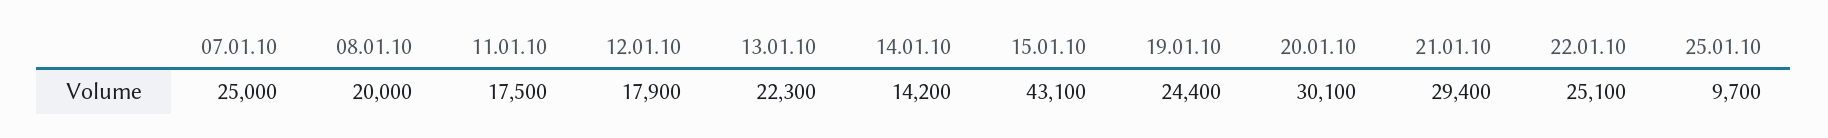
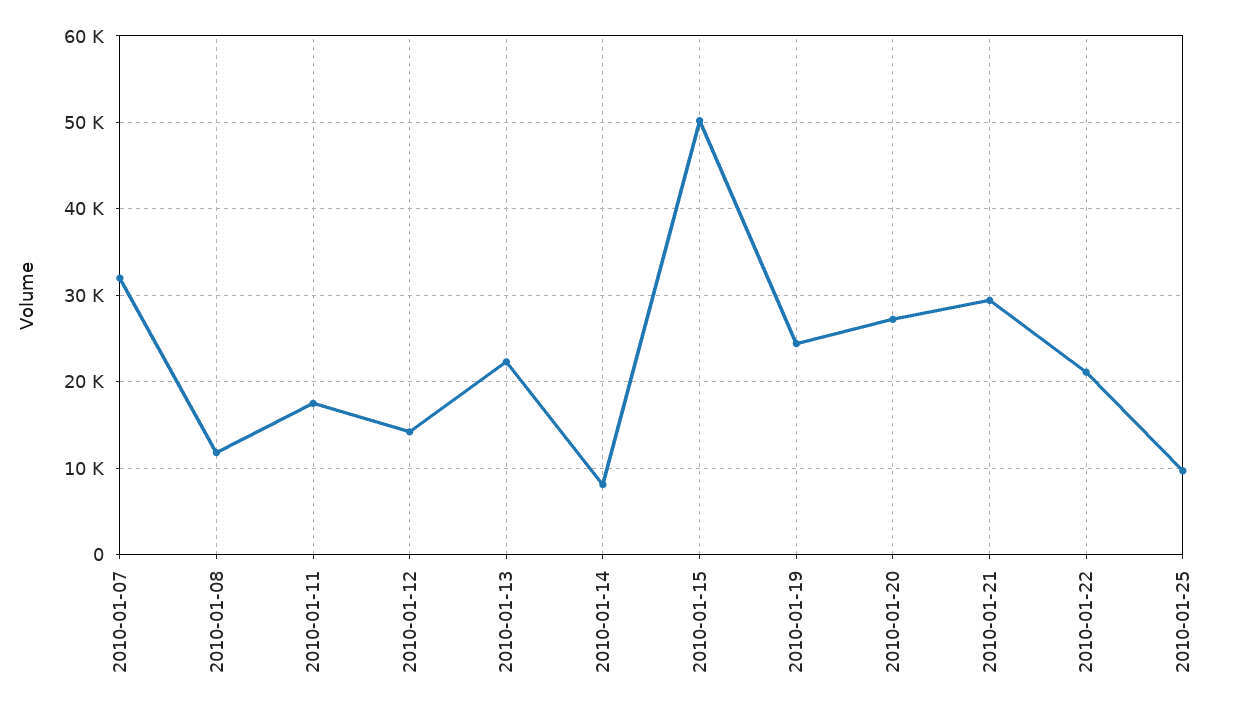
  {
-   "07.01.10": 25000,
+   "07.01.10": 32000,
-   "08.01.10": 20000,
+   "08.01.10": 12000,
    "11.01.10": 17500,
-   "12.01.10": 17900,
+   "12.01.10": 14000,
    "13.01.10": 22300,
-   "14.01.10": 14200,
+   "14.01.10": 8000,
-   "15.01.10": 43100,
+   "15.01.10": 50000,
    "19.01.10": 24400,
-   "20.01.10": 30100,
+   "20.01.10": 27000,
    "21.01.10": 29400,
-   "22.01.10": 25100,
+   "22.01.10": 21000,
    "25.01.10": 9700
  }

